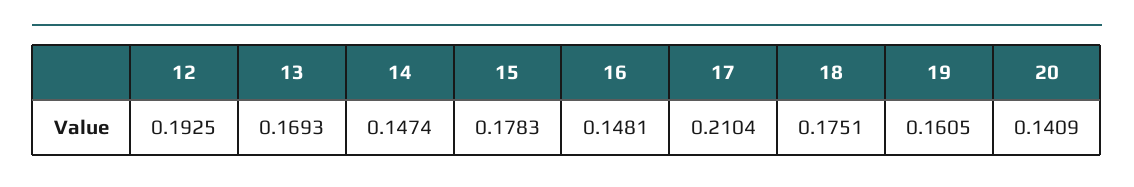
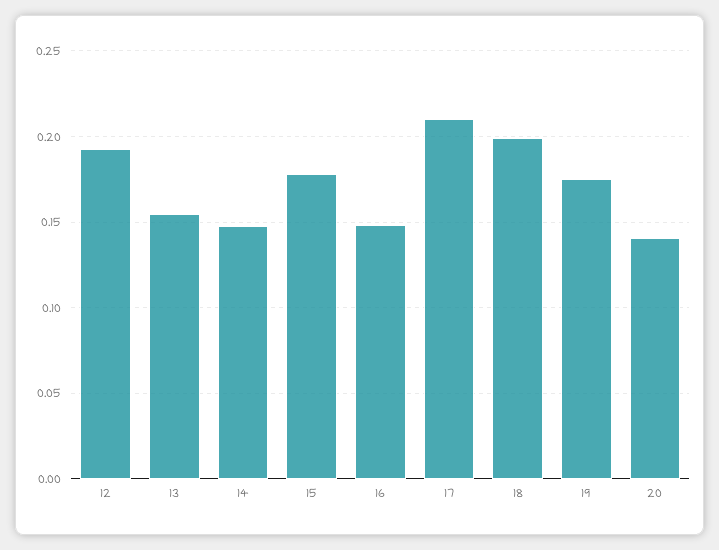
  {
    "12": 0.1925,
-   "13": 0.1693,
+   "13": 0.155,
    "14": 0.1474,
    "15": 0.1783,
    "16": 0.1481,
    "17": 0.2104,
-   "18": 0.1751,
+   "18": 0.2,
-   "19": 0.1605,
+   "19": 0.175,
    "20": 0.1409
  }

